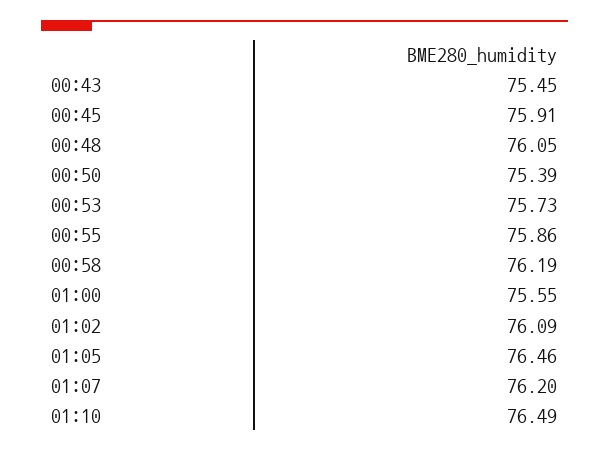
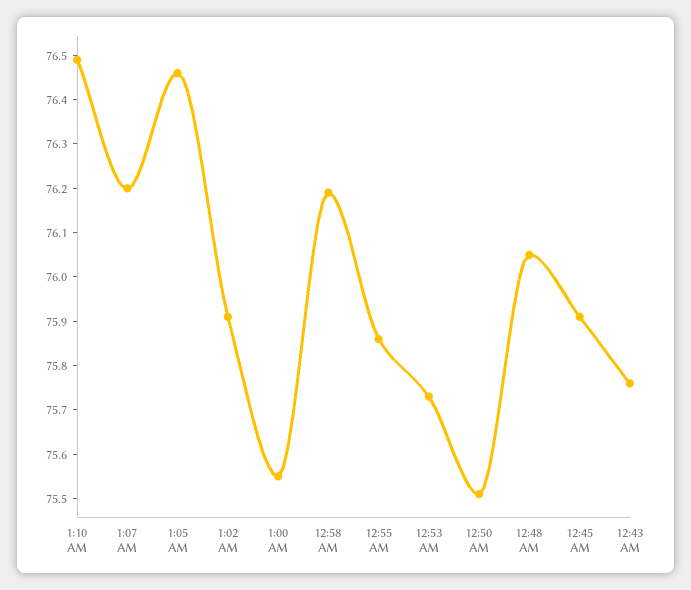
  {
-   "00:43": 75.45,
+   "00:43": 75.75,
    "00:45": 75.91,
    "00:48": 76.05,
-   "00:50": 75.39,
+   "00:50": 75.5,
    "00:53": 75.73,
    "00:55": 75.86,
    "00:58": 76.19,
    "01:00": 75.55,
-   "01:02": 76.09,
+   "01:02": 75.9,
    "01:05": 76.46,
    "01:07": 76.2,
    "01:10": 76.49
  }

